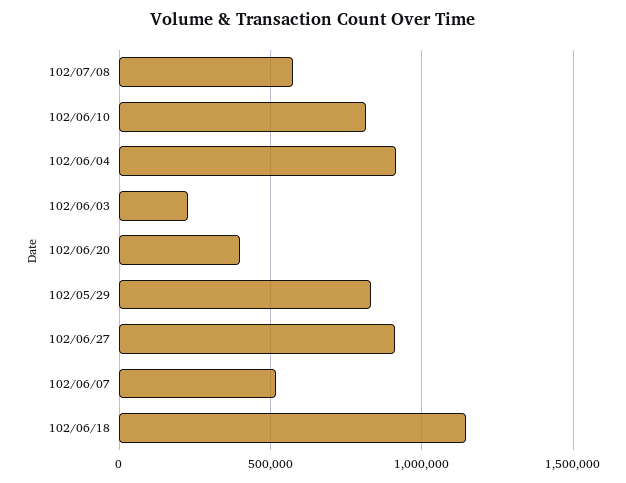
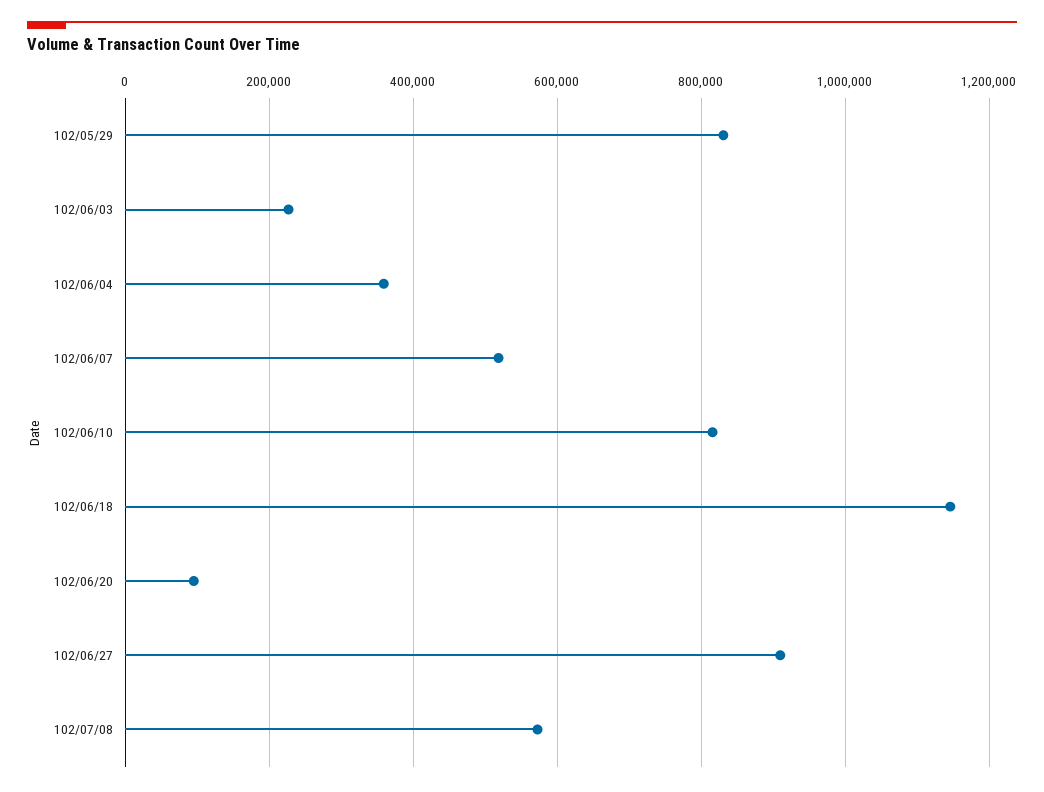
  {
    "102/07/08": 580000,
    "102/06/10": 820000,
-   "102/06/04": 900000,
+   "102/06/04": 360000,
    "102/06/03": 220000,
-   "102/06/20": 400000,
+   "102/06/20": 100000,
    "102/05/29": 840000,
    "102/06/27": 900000,
    "102/06/07": 520000,
    "102/06/18": 1140000
  }

